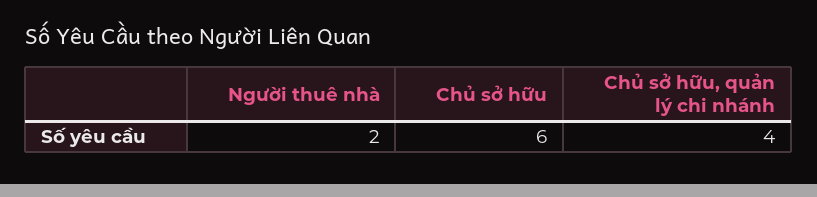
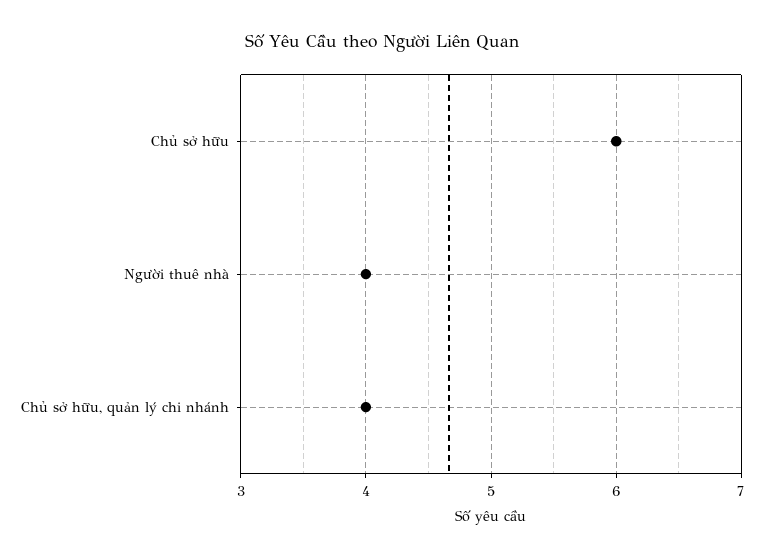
  {
-   "Người thuê nhà": 2,
+   "Người thuê nhà": 4,
    "Chủ sở hữu": 6,
    "Chủ sở hữu, quản lý chi nhánh": 4
  }

